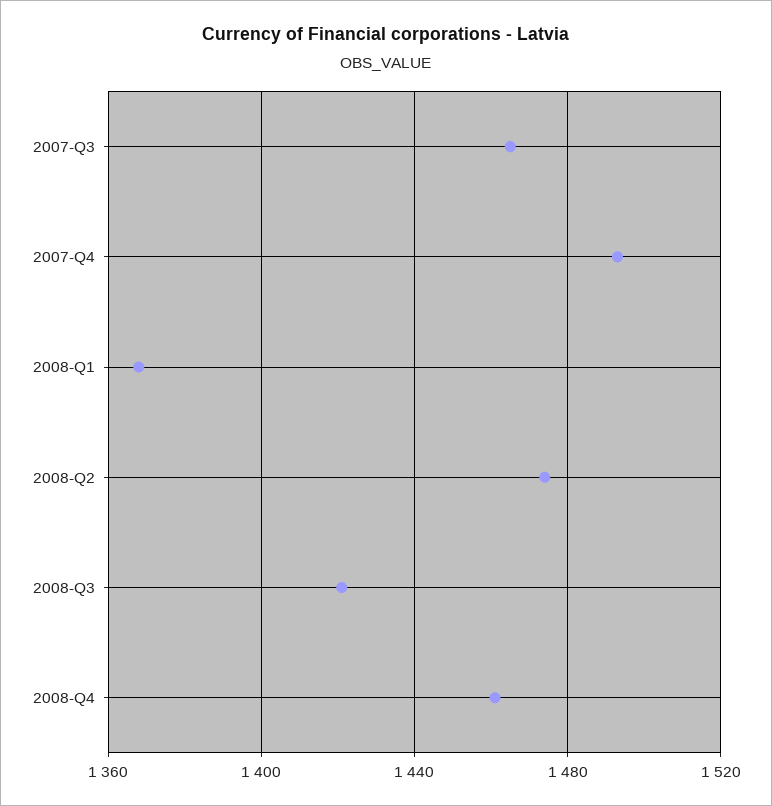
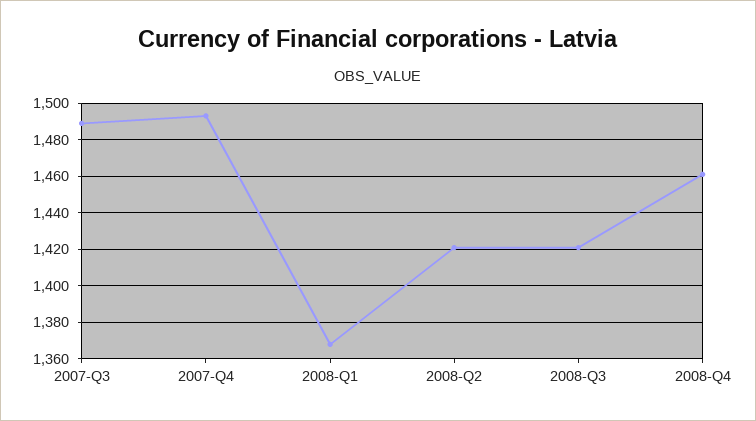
  {
-   "2007-Q3": 1465,
+   "2007-Q3": 1490,
    "2007-Q4": 1495,
    "2008-Q1": 1370,
-   "2008-Q2": 1475,
+   "2008-Q2": 1420,
    "2008-Q3": 1420,
    "2008-Q4": 1460
  }

